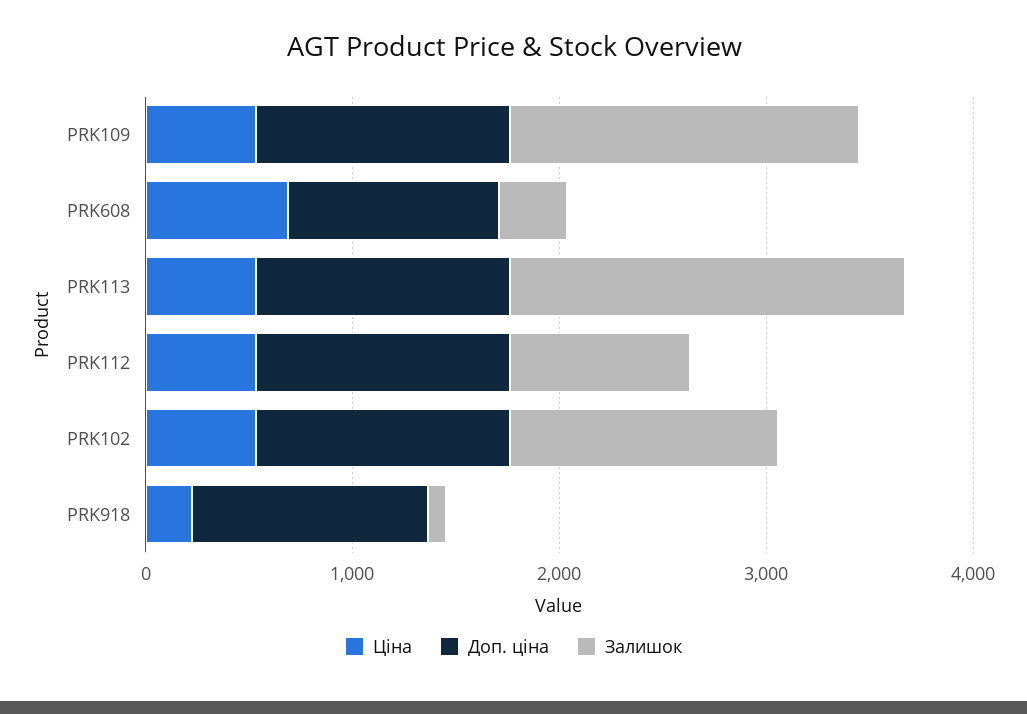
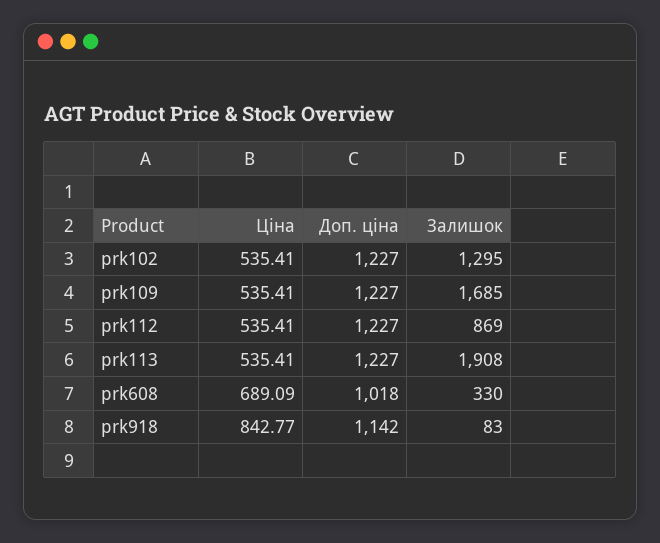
  {
    "Ціна": {
      "PRK109": 535.41,
      "PRK608": 689.09,
      "PRK113": 535.41,
      "PRK112": 535.41,
      "PRK102": 535.41,
-     "PRK918": 200
+     "PRK918": 842.77
    },
    "Доп. ціна": {
      "PRK109": 1227,
      "PRK608": 1018,
      "PRK113": 1227,
      "PRK112": 1227,
      "PRK102": 1227,
      "PRK918": 1142
    },
    "Залишок": {
      "PRK109": 1685,
      "PRK608": 330,
      "PRK113": 1908,
      "PRK112": 869,
      "PRK102": 1295,
      "PRK918": 83
    }
  }

